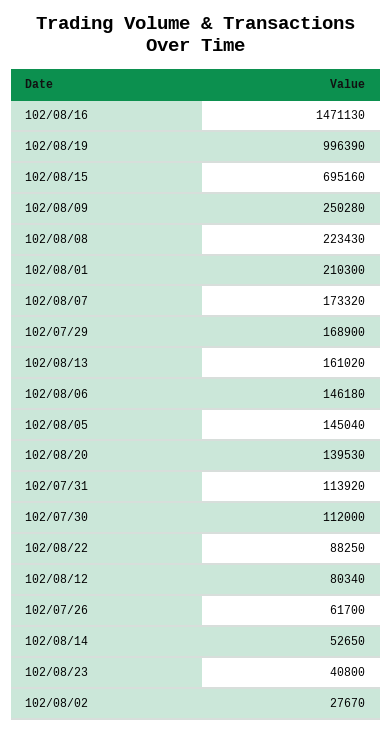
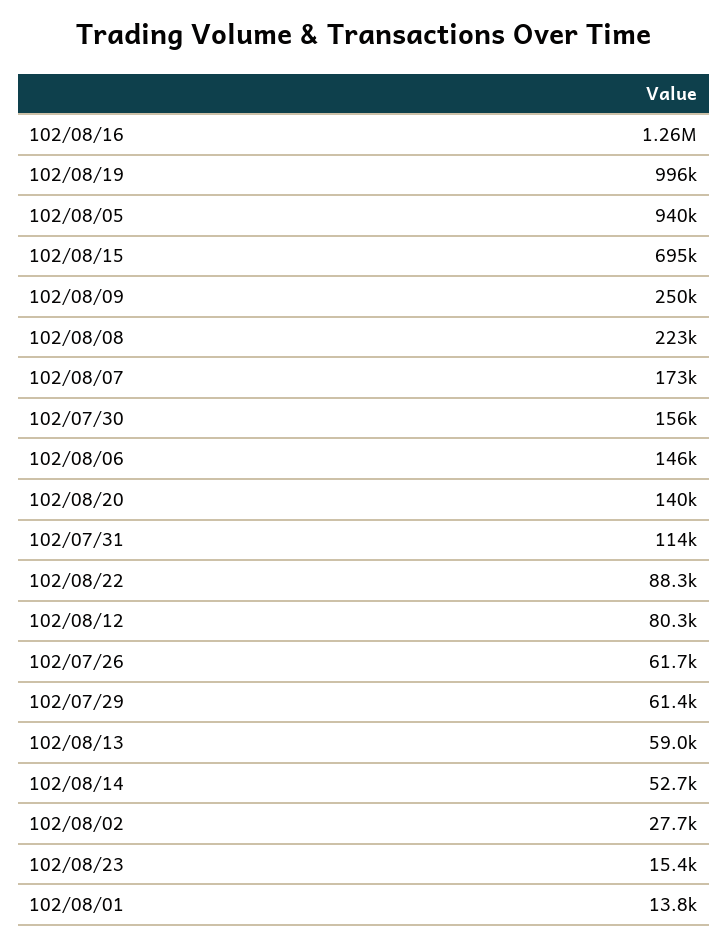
  {
-   "102/08/16": 1471130,
+   "102/08/16": 1260000,
    "102/08/19": 996390,
    "102/08/15": 695160,
    "102/08/09": 250280,
    "102/08/08": 223430,
-   "102/08/01": 210300,
+   "102/08/01": 13800,
    "102/08/07": 173320,
-   "102/07/29": 168900,
+   "102/07/29": 61400,
-   "102/08/13": 161020,
+   "102/08/13": 59000,
    "102/08/06": 146180,
-   "102/08/05": 145040,
+   "102/08/05": 940000,
    "102/08/20": 139530,
    "102/07/31": 113920,
-   "102/07/30": 112000,
+   "102/07/30": 156000,
    "102/08/22": 88250,
    "102/08/12": 80340,
    "102/07/26": 61700,
    "102/08/14": 52650,
-   "102/08/23": 40800,
+   "102/08/23": 15400,
    "102/08/02": 27670
  }

